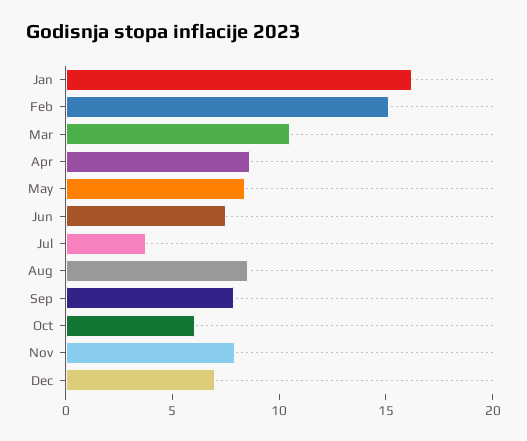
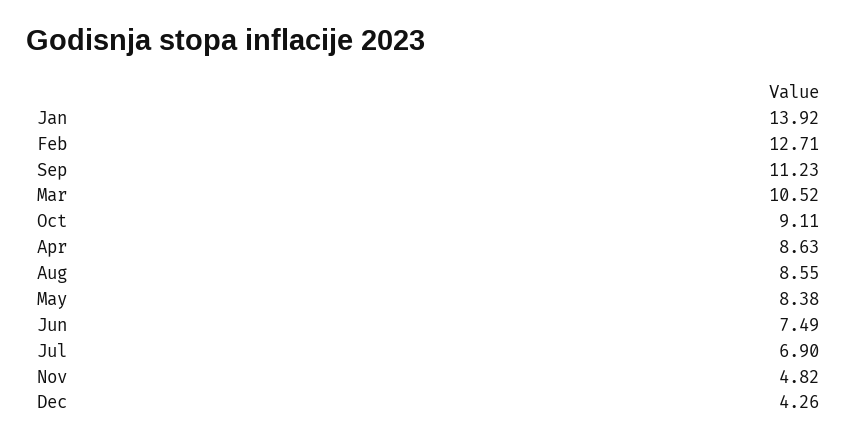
  {
-   "Jan": 16,
+   "Jan": 13.92,
-   "Feb": 15,
+   "Feb": 12.71,
    "Mar": 10.52,
    "Apr": 8.63,
    "May": 8.38,
    "Jun": 7.49,
-   "Jul": 4,
+   "Jul": 6.9,
    "Aug": 8.55,
-   "Sep": 8,
+   "Sep": 11.23,
-   "Oct": 6,
+   "Oct": 9.11,
-   "Nov": 8,
+   "Nov": 4.82,
-   "Dec": 7
+   "Dec": 4.26
  }

